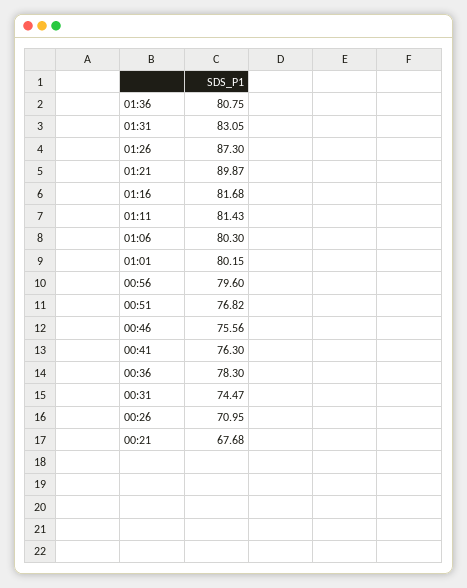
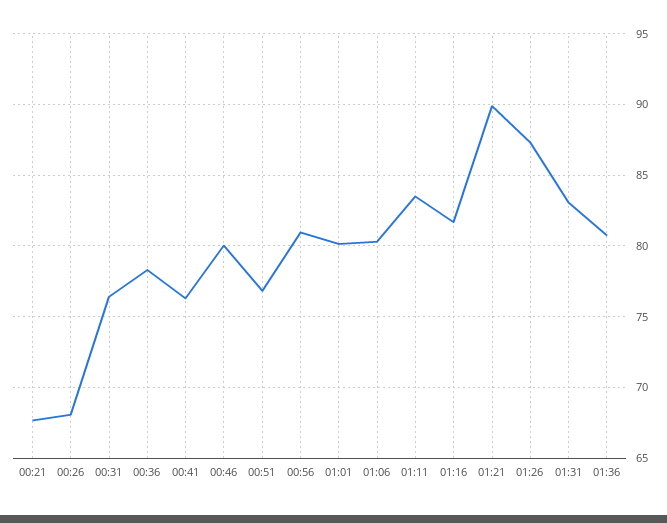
  {
    "01:36": 80.75,
    "01:31": 83.05,
    "01:26": 87.3,
    "01:21": 89.87,
    "01:16": 81.68,
-   "01:11": 81.43,
+   "01:11": 83.5,
    "01:06": 80.3,
    "01:01": 80.15,
-   "00:56": 79.6,
+   "00:56": 81,
    "00:51": 76.82,
-   "00:46": 75.56,
+   "00:46": 80,
    "00:41": 76.3,
    "00:36": 78.3,
-   "00:31": 74.47,
+   "00:31": 76.5,
-   "00:26": 70.95,
+   "00:26": 68,
    "00:21": 67.68
  }

